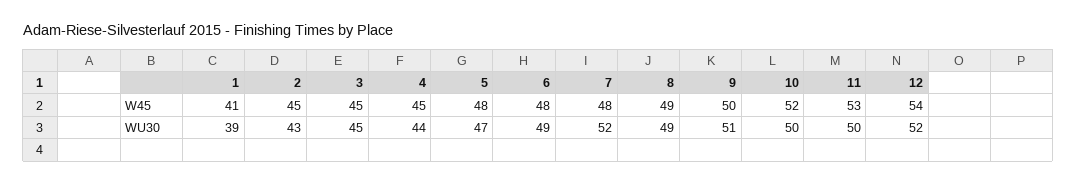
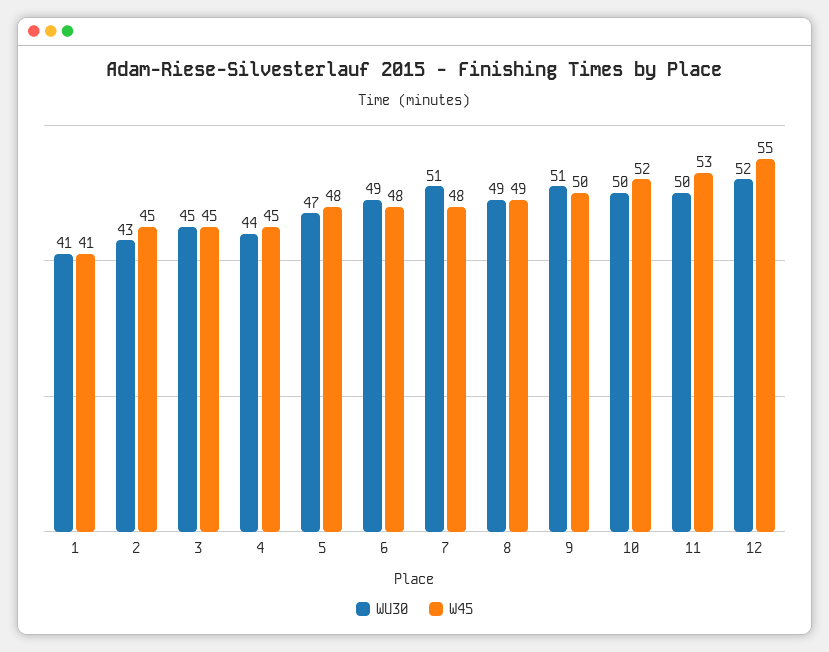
  {
    "W45": {
      "1": 41,
      "2": 45,
      "3": 45,
      "4": 45,
      "5": 48,
      "6": 48,
      "7": 48,
      "8": 49,
      "9": 50,
      "10": 52,
      "11": 53,
-     "12": 54
+     "12": 55
    },
    "WU30": {
-     "1": 39,
+     "1": 41,
      "2": 43,
      "3": 45,
      "4": 44,
      "5": 47,
      "6": 49,
-     "7": 52,
+     "7": 51,
      "8": 49,
      "9": 51,
      "10": 50,
      "11": 50,
      "12": 52
    }
  }

